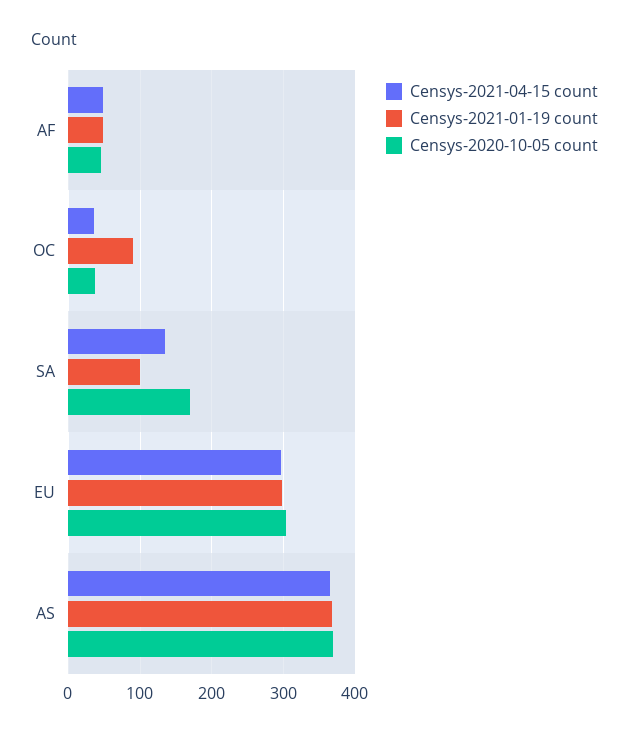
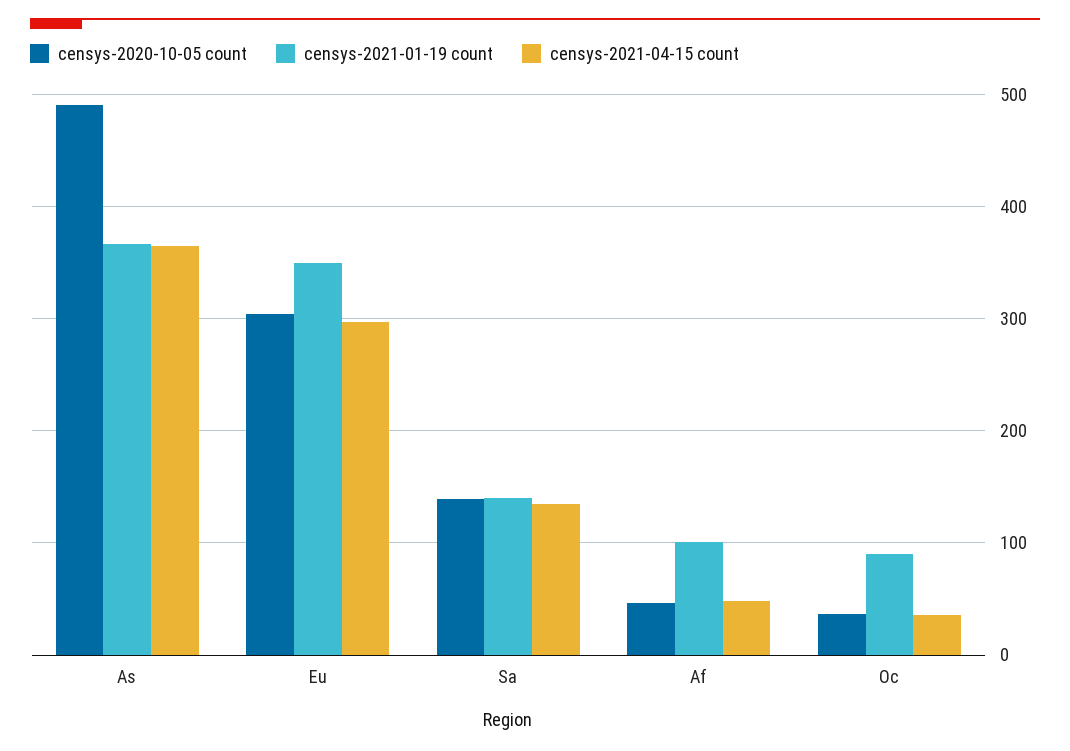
  {
    "Censys-2021-04-15 count": {
      "AF": 50,
      "OC": 40,
      "SA": 140,
      "EU": 300,
      "AS": 370
    },
    "Censys-2021-01-19 count": {
-     "AF": 50,
+     "AF": 100,
      "OC": 90,
-     "SA": 100,
+     "SA": 140,
-     "EU": 300,
+     "EU": 350,
      "AS": 370
    },
    "Censys-2020-10-05 count": {
      "AF": 50,
      "OC": 40,
-     "SA": 170,
+     "SA": 140,
      "EU": 300,
-     "AS": 370
+     "AS": 490
    }
  }

